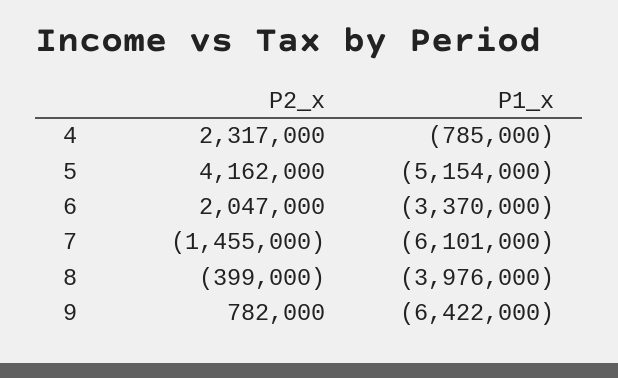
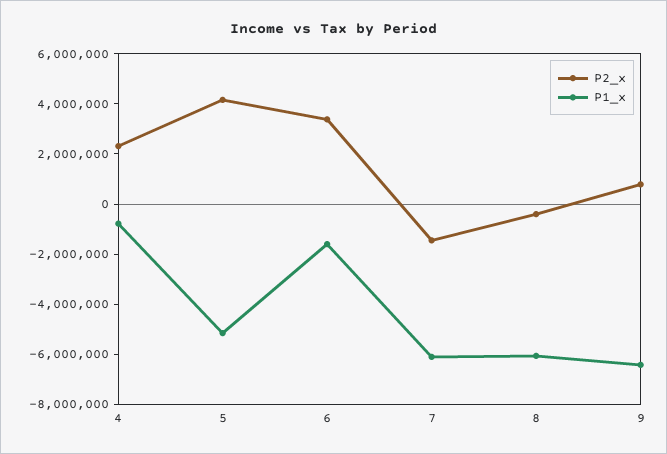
  {
    "P2_x": {
      "4": 2317000,
      "5": 4162000,
-     "6": 2047000,
+     "6": 3500000,
      "7": -1455000,
      "8": -399000,
      "9": 782000
    },
    "P1_x": {
      "4": -785000,
      "5": -5154000,
-     "6": -3370000,
+     "6": -1500000,
      "7": -6101000,
-     "8": -3976000,
+     "8": -6000000,
      "9": -6422000
    }
  }

